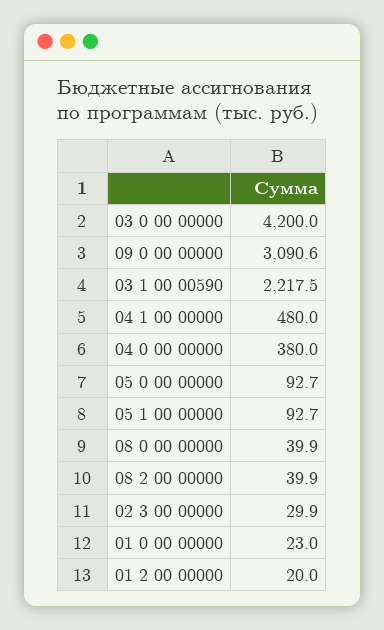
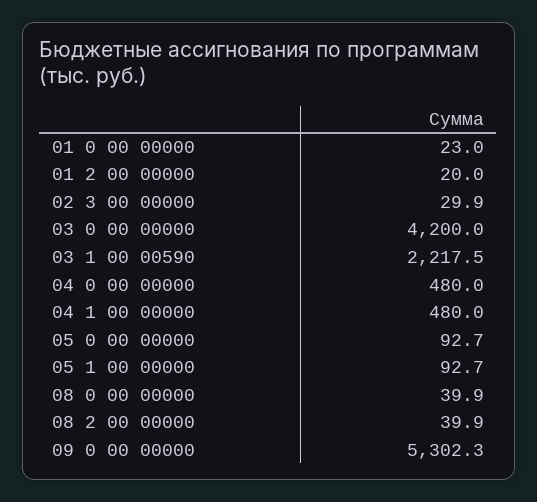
  {
    "03 0 00 00000": 4200,
-   "09 0 00 00000": 3090.6,
+   "09 0 00 00000": 5302.3,
    "03 1 00 00590": 2217.5,
    "04 1 00 00000": 480,
-   "04 0 00 00000": 380,
+   "04 0 00 00000": 480,
    "05 0 00 00000": 92.7,
    "05 1 00 00000": 92.7,
    "08 0 00 00000": 39.9,
    "08 2 00 00000": 39.9,
    "02 3 00 00000": 29.9,
    "01 0 00 00000": 23,
    "01 2 00 00000": 20
  }

